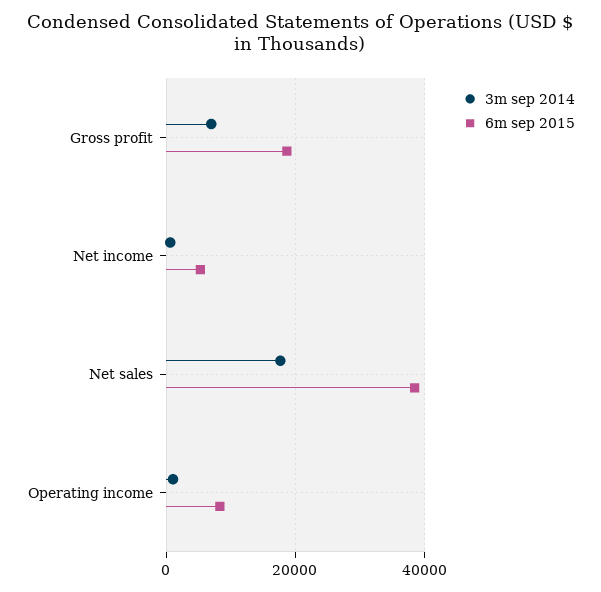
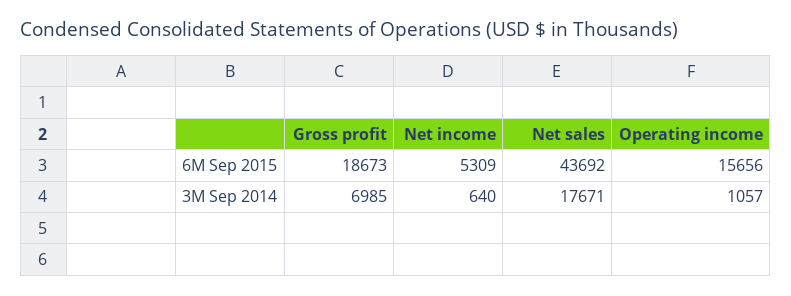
  {
    "3m sep 2014": {
      "Gross profit": 6985,
      "Net income": 640,
      "Net sales": 17671,
      "Operating income": 1057
    },
    "6m sep 2015": {
      "Gross profit": 18673,
      "Net income": 5309,
-     "Net sales": 38000,
+     "Net sales": 43692,
-     "Operating income": 8000
+     "Operating income": 15656
    }
  }

